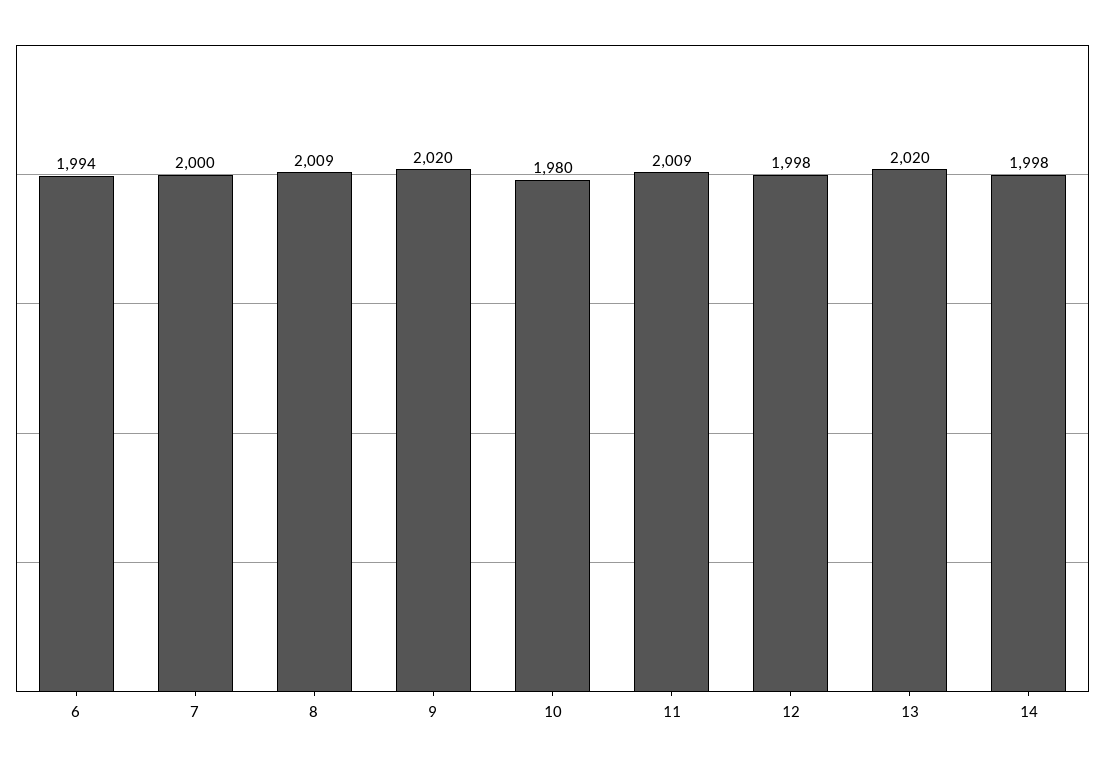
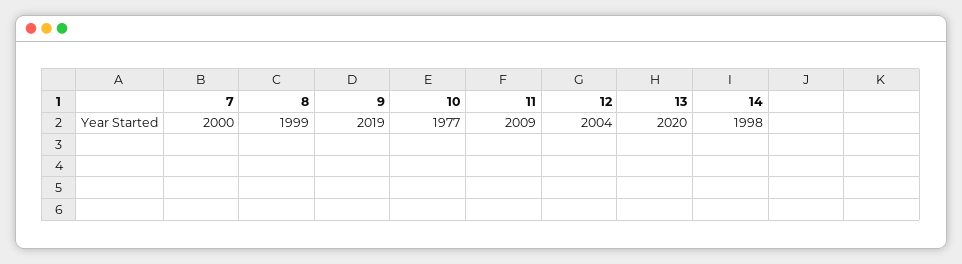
  {
-   "6": 1994,
    "7": 2000,
-   "8": 2009,
+   "8": 1999,
-   "9": 2020,
+   "9": 2019,
-   "10": 1980,
+   "10": 1977,
    "11": 2009,
-   "12": 1998,
+   "12": 2004,
    "13": 2020,
    "14": 1998
  }

